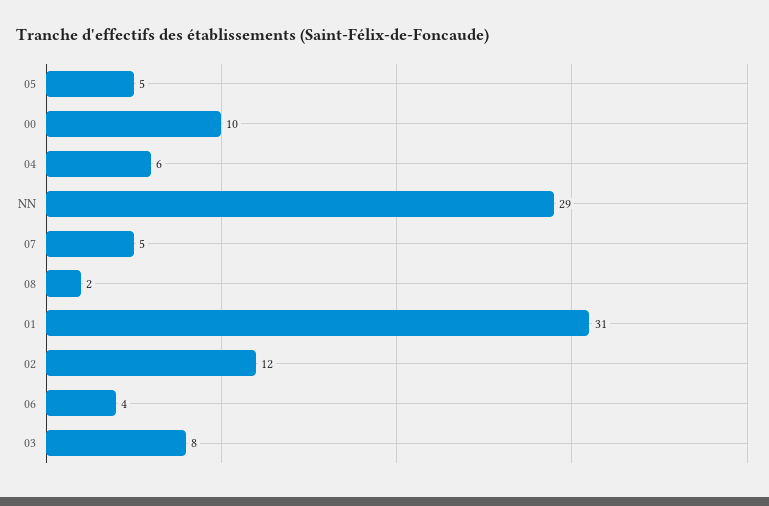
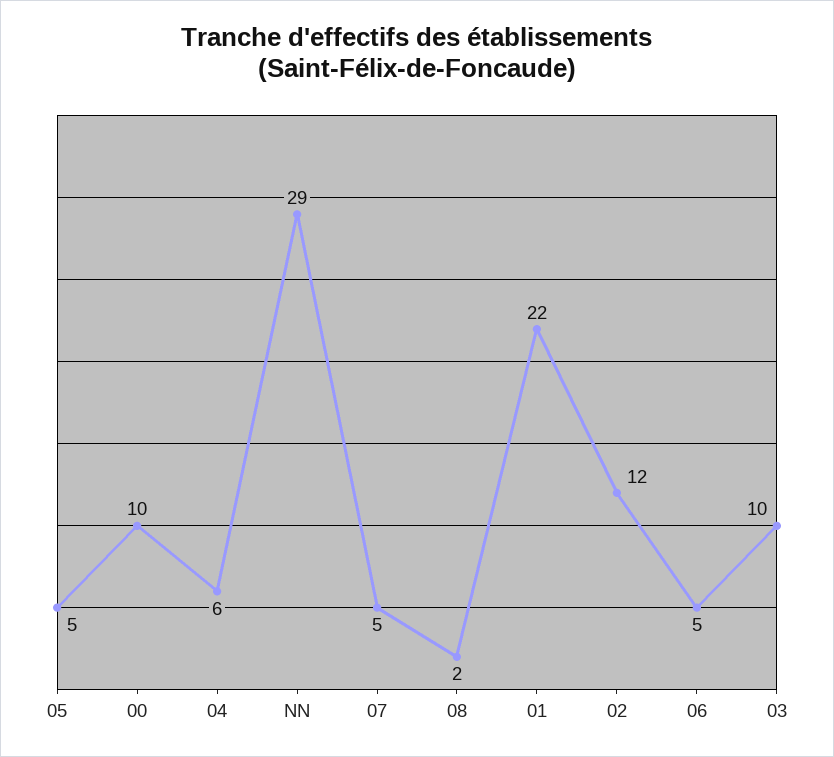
  {
    "05": 5,
    "00": 10,
    "04": 6,
    "NN": 29,
    "07": 5,
    "08": 2,
-   "01": 31,
+   "01": 22,
    "02": 12,
-   "06": 4,
+   "06": 5,
-   "03": 8
+   "03": 10
  }

